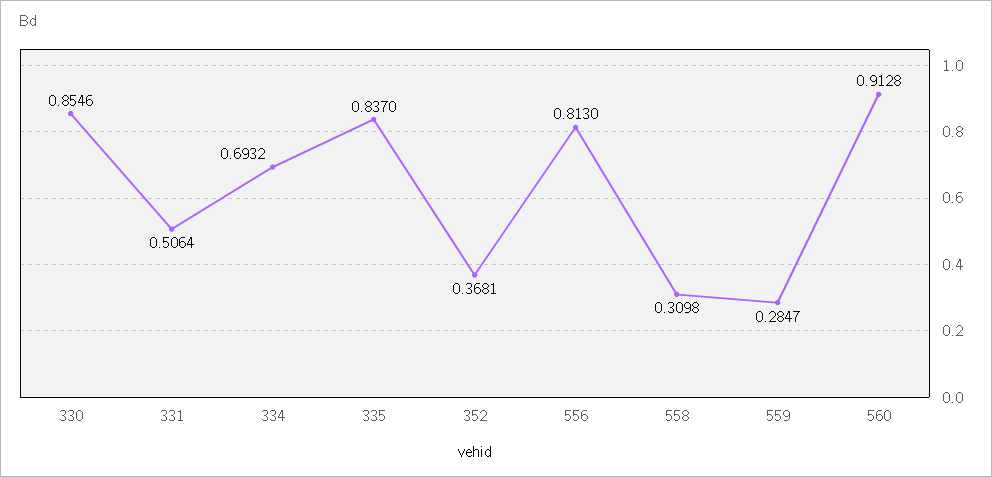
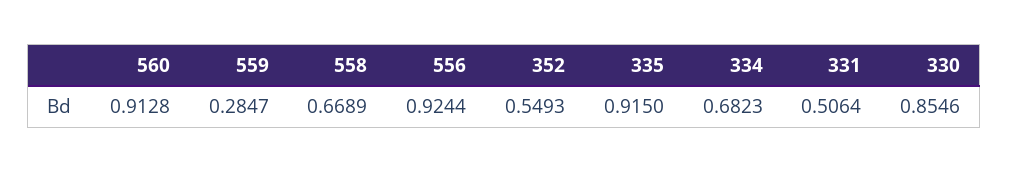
  {
    "330": 0.8546,
    "331": 0.5064,
-   "334": 0.6932,
+   "334": 0.6823,
-   "335": 0.837,
+   "335": 0.915,
-   "352": 0.3681,
+   "352": 0.5493,
-   "556": 0.813,
+   "556": 0.9244,
-   "558": 0.3098,
+   "558": 0.6689,
    "559": 0.2847,
    "560": 0.9128
  }

